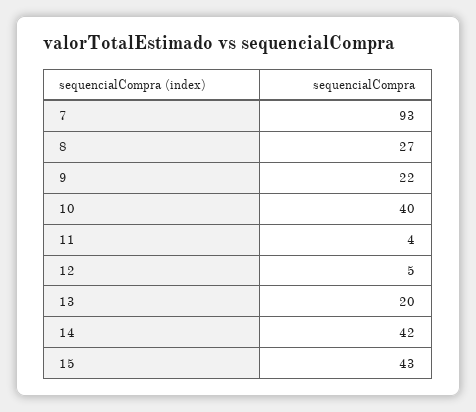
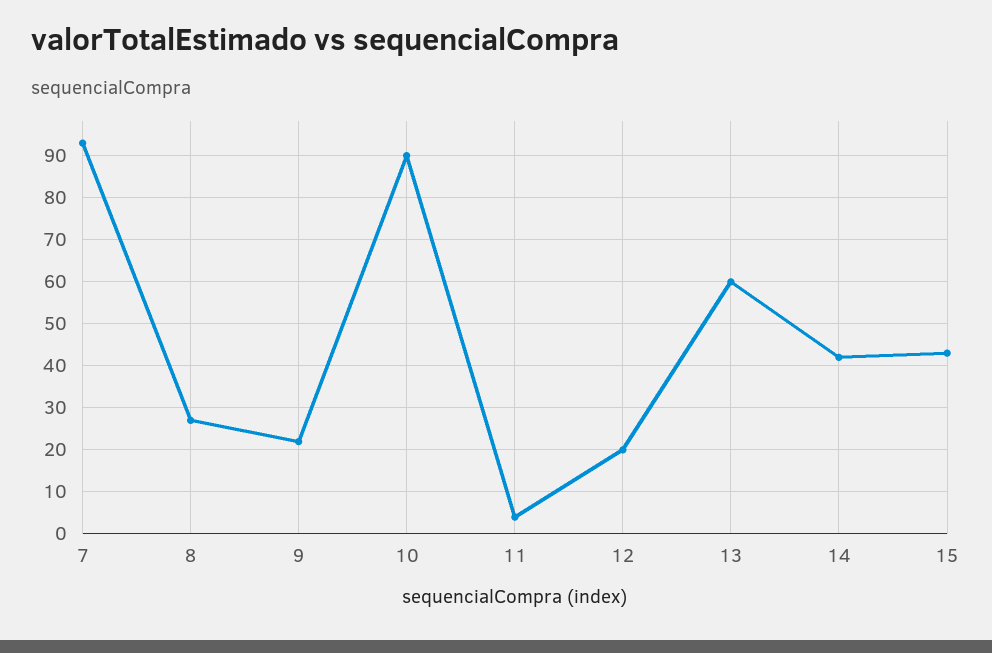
  {
    "7": 93,
    "8": 27,
    "9": 22,
-   "10": 40,
+   "10": 90,
    "11": 4,
-   "12": 5,
+   "12": 20,
-   "13": 20,
+   "13": 60,
    "14": 42,
    "15": 43
  }

